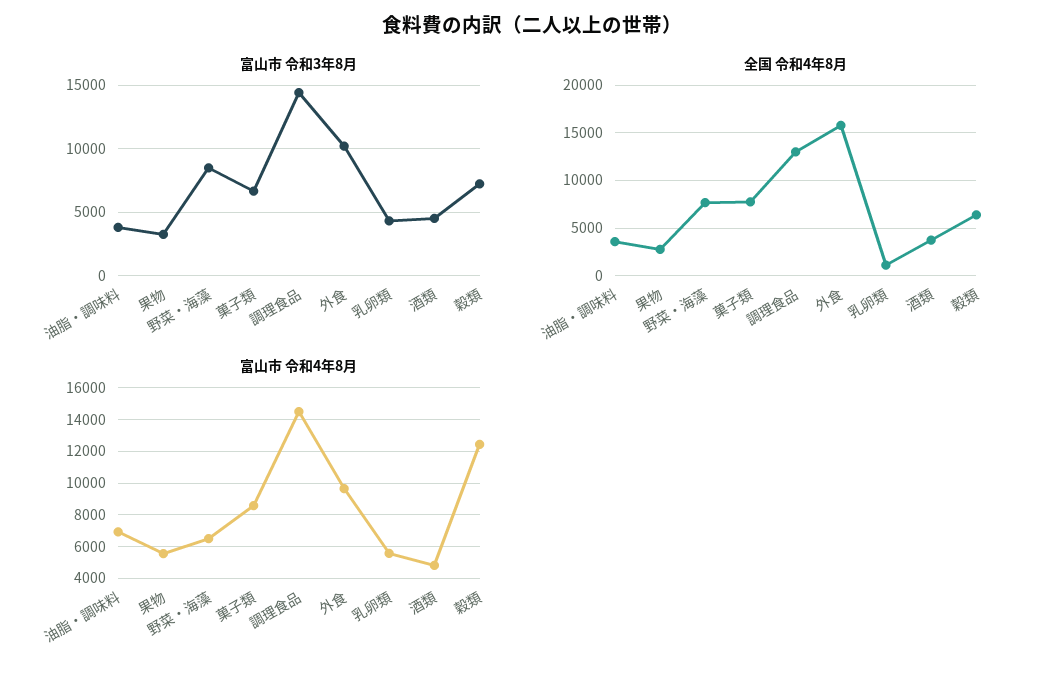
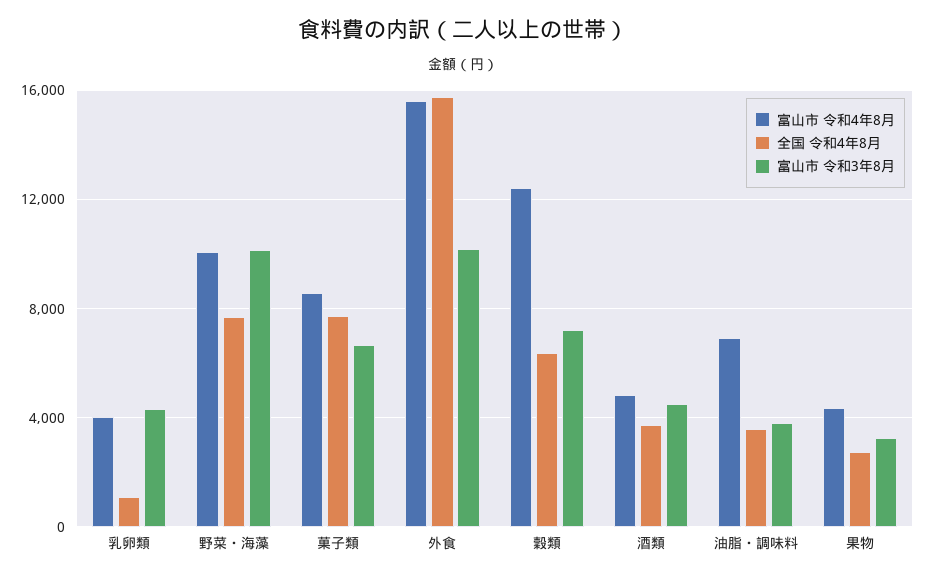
  {
    "富山市 令和3年8月": {
      "油脂・調味料": 4000,
      "果物": 3000,
-     "野菜・海藻": 8500,
+     "野菜・海藻": 10000,
      "菓子類": 6500,
-     "調理食品": 14500,
      "外食": 10000,
      "乳卵類": 4500,
      "酒類": 4500,
      "穀類": 7000
    },
    "全国 令和4年8月": {
      "油脂・調味料": 3500,
      "果物": 3000,
      "野菜・海藻": 7500,
      "菓子類": 7500,
-     "調理食品": 13000,
      "外食": 16000,
      "乳卵類": 1000,
      "酒類": 3500,
      "穀類": 6500
    },
    "富山市 令和4年8月": {
      "油脂・調味料": 7000,
-     "果物": 5500,
+     "果物": 4500,
-     "野菜・海藻": 6500,
+     "野菜・海藻": 10000,
      "菓子類": 8500,
-     "調理食品": 14500,
-     "外食": 9500,
+     "外食": 15500,
-     "乳卵類": 5500,
+     "乳卵類": 4000,
      "酒類": 5000,
      "穀類": 12500
    }
  }

